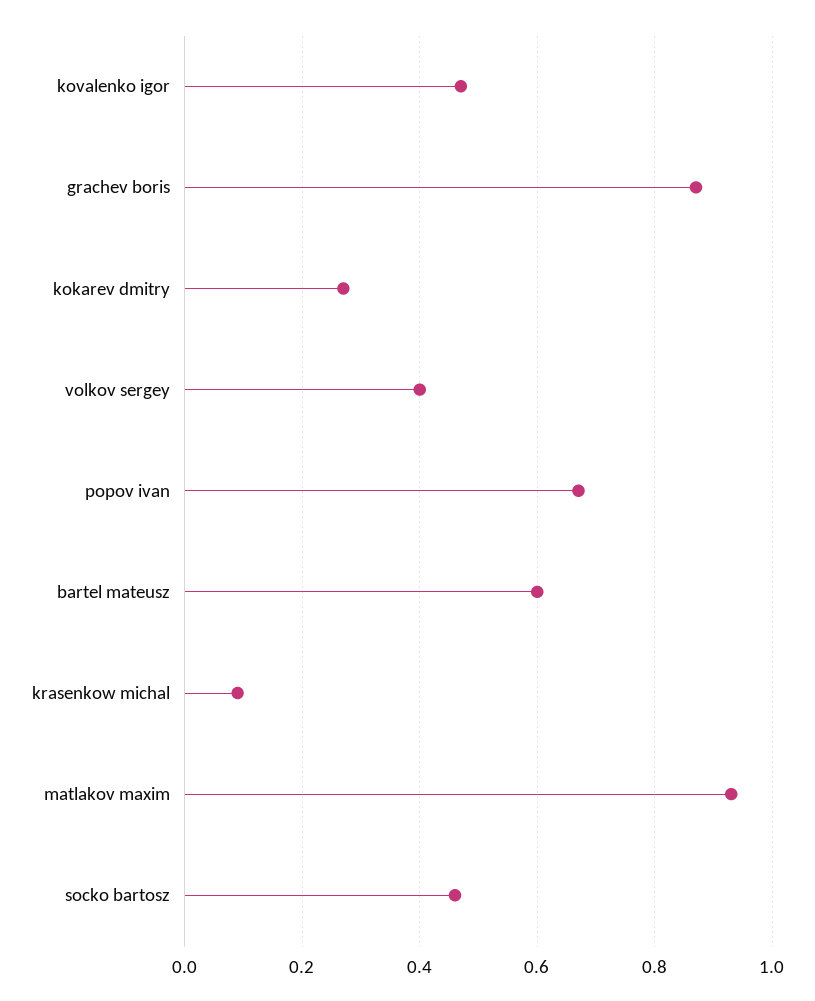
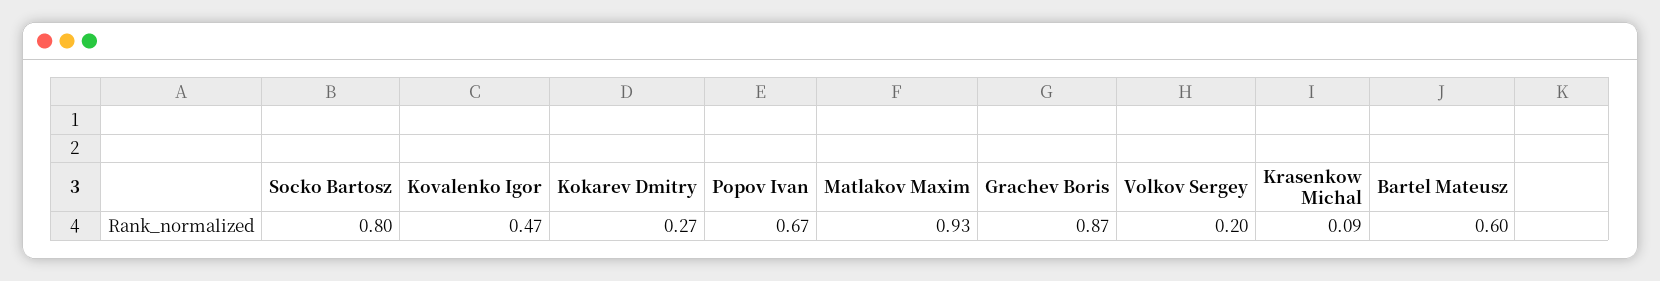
  {
    "kovalenko igor": 0.47,
    "grachev boris": 0.87,
    "kokarev dmitry": 0.27,
-   "volkov sergey": 0.4,
+   "volkov sergey": 0.2,
    "popov ivan": 0.67,
    "bartel mateusz": 0.6,
    "krasenkow michal": 0.09,
    "matlakov maxim": 0.93,
-   "socko bartosz": 0.45
+   "socko bartosz": 0.8
  }

